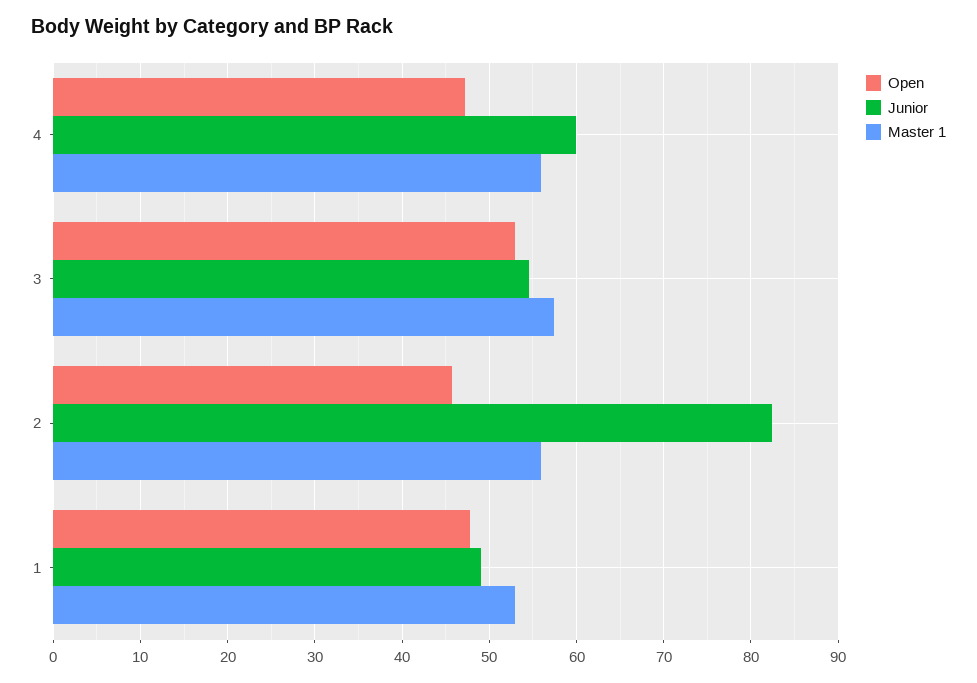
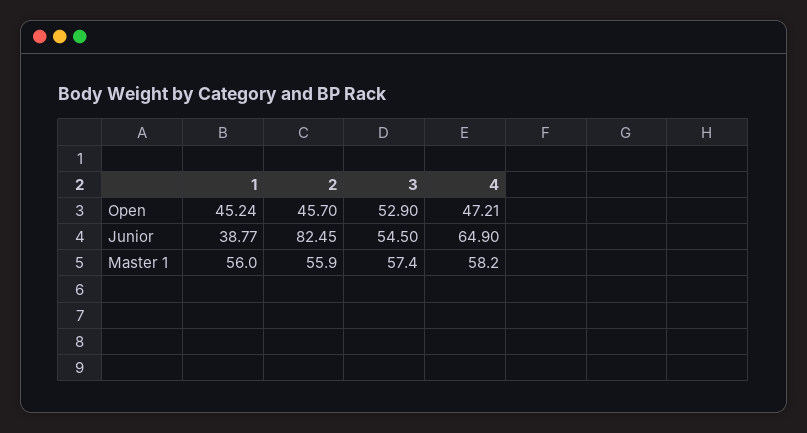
  {
    "Open": {
      "4": 47.21,
      "3": 52.9,
      "2": 45.7,
-     "1": 48
+     "1": 45.24
    },
    "Junior": {
-     "4": 60,
+     "4": 64.9,
      "3": 54.5,
      "2": 82.45,
-     "1": 49
+     "1": 38.77
    },
    "Master 1": {
-     "4": 56,
+     "4": 58.2,
      "3": 57.4,
      "2": 55.9,
-     "1": 53
+     "1": 56
    }
  }

